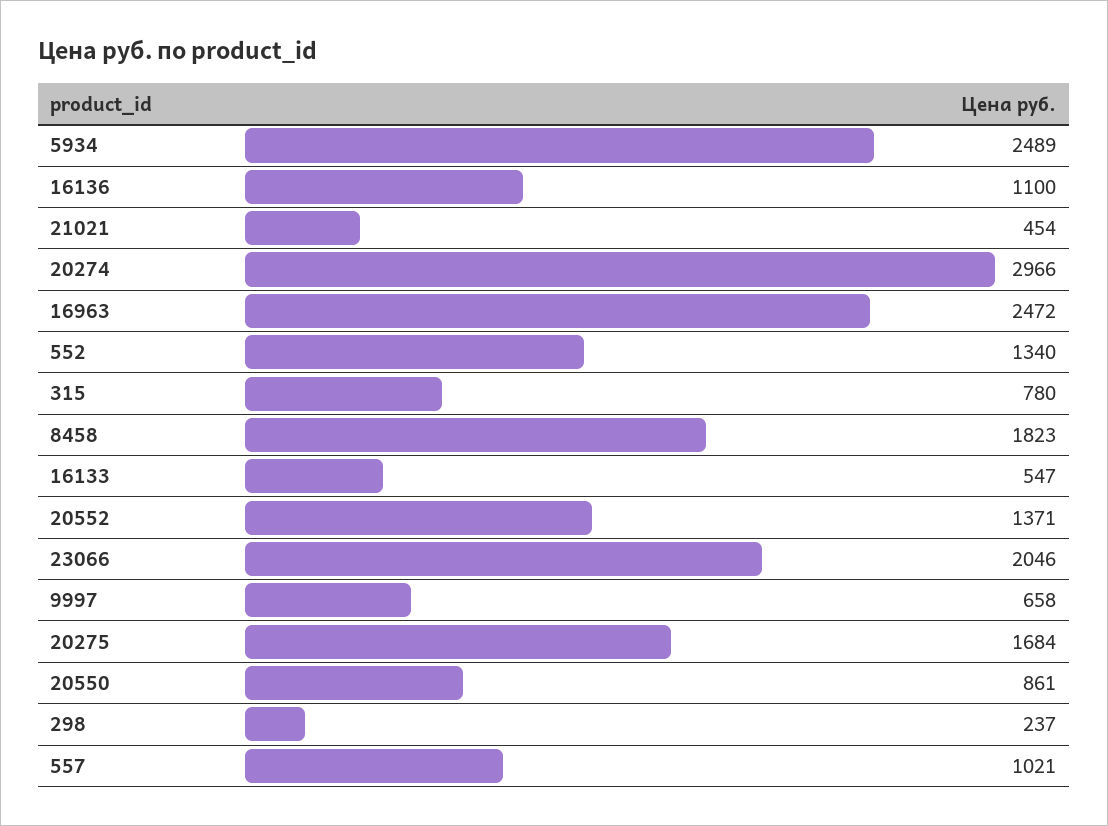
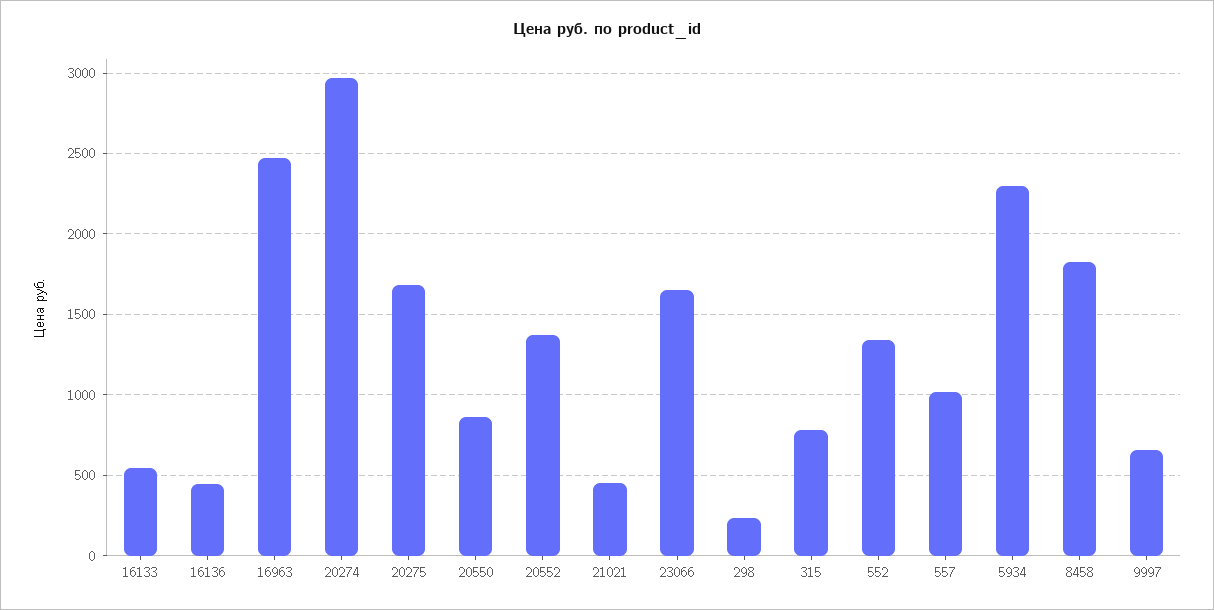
  {
-   "5934": 2489,
+   "5934": 2300,
-   "16136": 1100,
+   "16136": 450,
    "21021": 454,
    "20274": 2966,
    "16963": 2472,
    "552": 1340,
    "315": 780,
    "8458": 1823,
    "16133": 547,
    "20552": 1371,
-   "23066": 2046,
+   "23066": 1650,
    "9997": 658,
    "20275": 1684,
    "20550": 861,
    "298": 237,
    "557": 1021
  }

